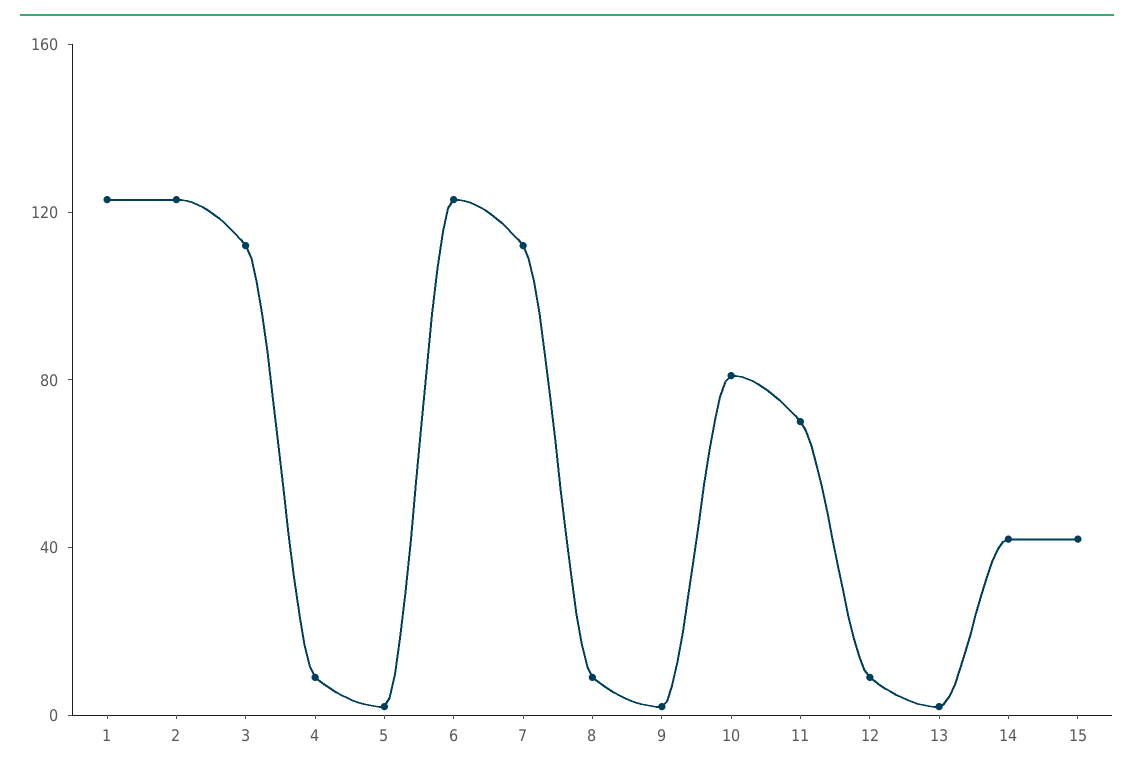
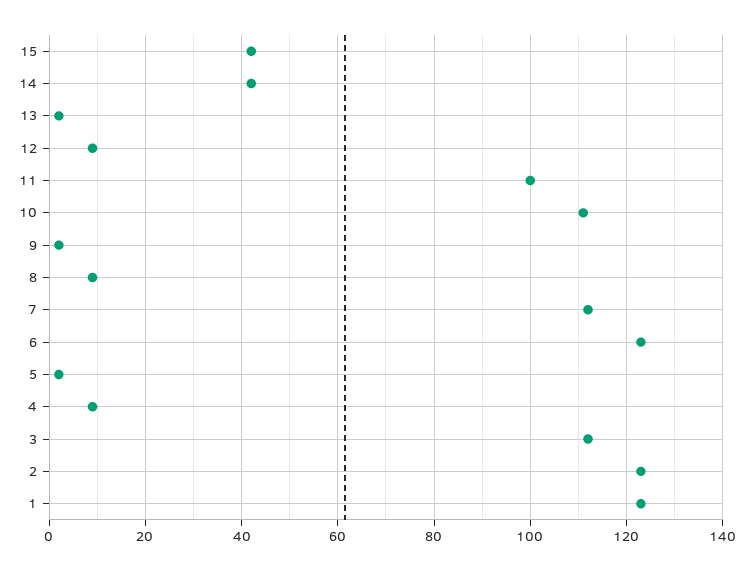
  {
    "1": 125,
    "2": 125,
    "3": 110,
    "4": 10,
    "5": 0,
    "6": 125,
    "7": 110,
    "8": 10,
    "9": 0,
-   "10": 80,
+   "10": 110,
-   "11": 70,
+   "11": 100,
    "12": 10,
    "13": 0,
    "14": 40,
    "15": 40
  }

